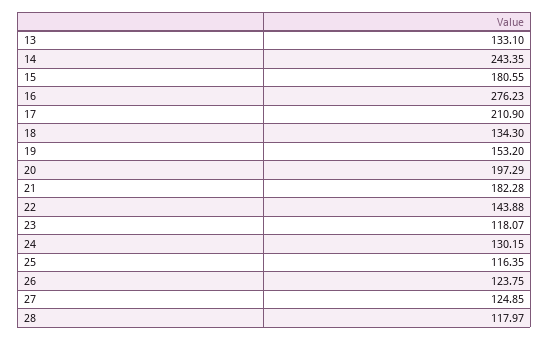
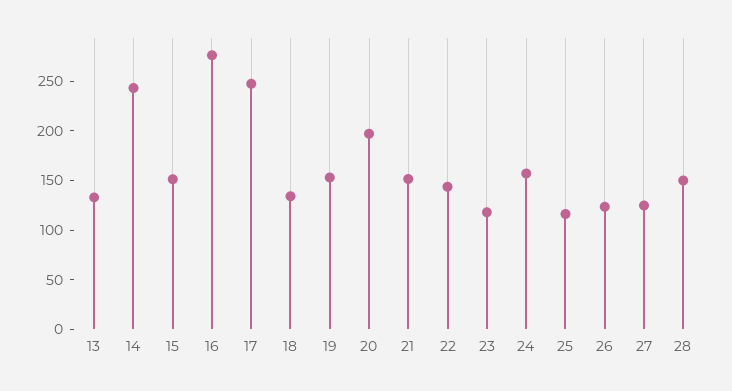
  {
    "13": 133.1,
    "14": 243.35,
-   "15": 180.55,
+   "15": 150,
    "16": 276.23,
-   "17": 210.9,
+   "17": 250,
    "18": 134.3,
    "19": 153.2,
    "20": 197.29,
-   "21": 182.28,
+   "21": 150,
    "22": 143.88,
    "23": 118.07,
-   "24": 130.15,
+   "24": 160,
    "25": 116.35,
    "26": 123.75,
    "27": 124.85,
-   "28": 117.97
+   "28": 150
  }

